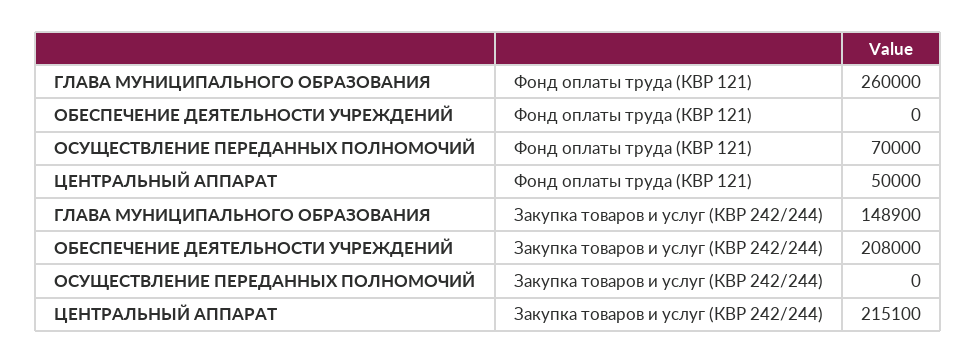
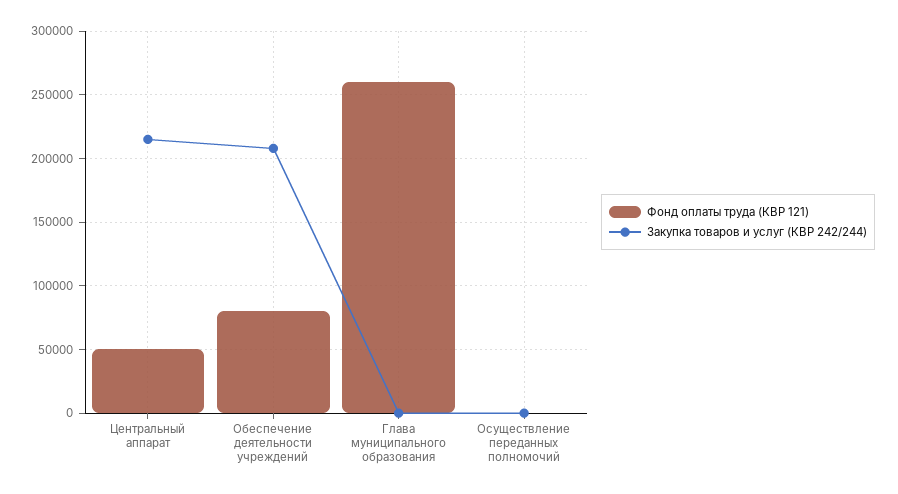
  {
    "Фонд оплаты труда (КВР 121)": {
      "ГЛАВА МУНИЦИПАЛЬНОГО ОБРАЗОВАНИЯ": 260000,
-     "ОБЕСПЕЧЕНИЕ ДЕЯТЕЛЬНОСТИ УЧРЕЖДЕНИЙ": 0,
+     "ОБЕСПЕЧЕНИЕ ДЕЯТЕЛЬНОСТИ УЧРЕЖДЕНИЙ": 80000,
-     "ОСУЩЕСТВЛЕНИЕ ПЕРЕДАННЫХ ПОЛНОМОЧИЙ": 70000,
+     "ОСУЩЕСТВЛЕНИЕ ПЕРЕДАННЫХ ПОЛНОМОЧИЙ": 0,
      "ЦЕНТРАЛЬНЫЙ АППАРАТ": 50000
    },
    "Закупка товаров и услуг (КВР 242/244)": {
-     "ГЛАВА МУНИЦИПАЛЬНОГО ОБРАЗОВАНИЯ": 148900,
+     "ГЛАВА МУНИЦИПАЛЬНОГО ОБРАЗОВАНИЯ": 0,
      "ОБЕСПЕЧЕНИЕ ДЕЯТЕЛЬНОСТИ УЧРЕЖДЕНИЙ": 208000,
      "ОСУЩЕСТВЛЕНИЕ ПЕРЕДАННЫХ ПОЛНОМОЧИЙ": 0,
      "ЦЕНТРАЛЬНЫЙ АППАРАТ": 215100
    }
  }

